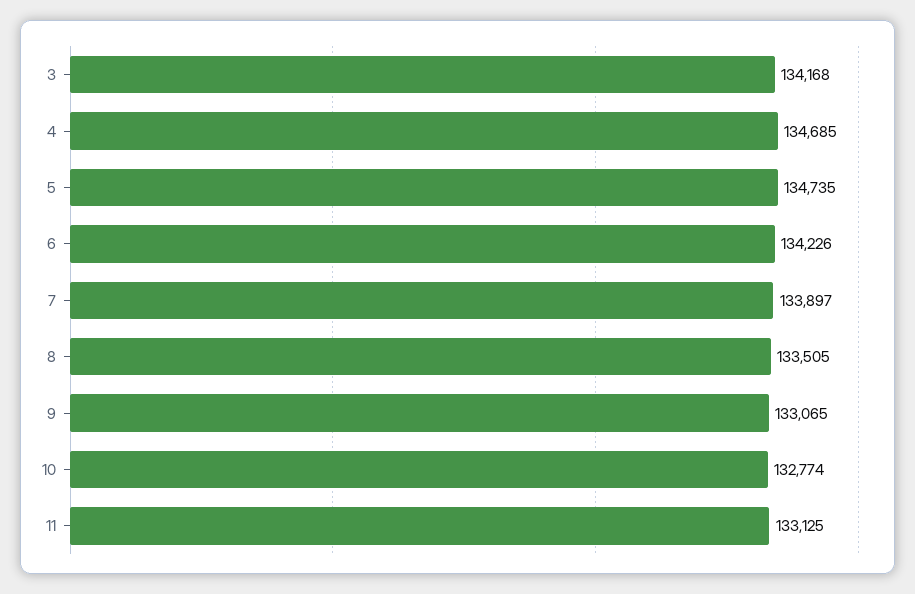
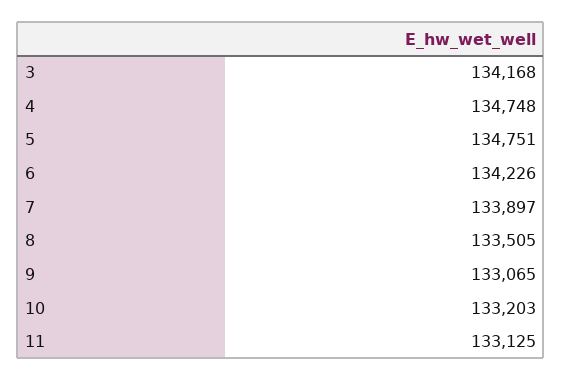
  {
    "3": 134168,
-   "4": 134685,
+   "4": 134748,
-   "5": 134735,
+   "5": 134751,
    "6": 134226,
    "7": 133897,
    "8": 133505,
    "9": 133065,
-   "10": 132774,
+   "10": 133203,
    "11": 133125
  }

